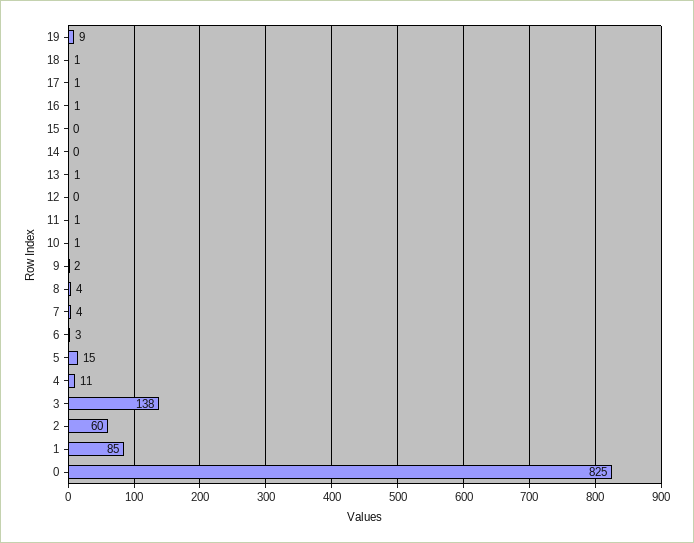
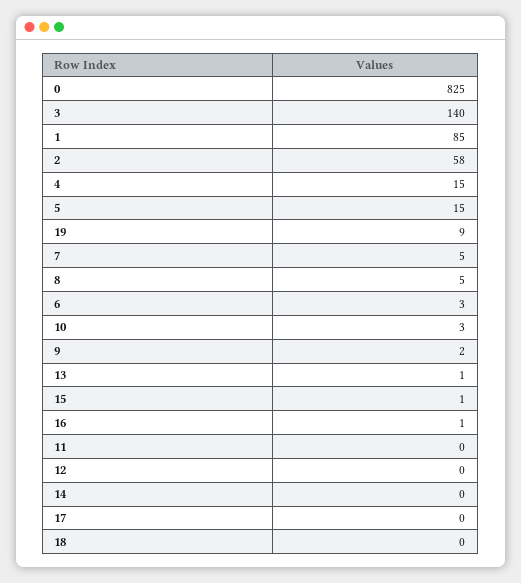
  {
    "19": 9,
-   "18": 1,
+   "18": 0,
-   "17": 1,
+   "17": 0,
    "16": 1,
-   "15": 0,
+   "15": 1,
    "14": 0,
    "13": 1,
    "12": 0,
-   "11": 1,
+   "11": 0,
-   "10": 1,
+   "10": 3,
    "9": 2,
-   "8": 4,
+   "8": 5,
-   "7": 4,
+   "7": 5,
    "6": 3,
    "5": 15,
-   "4": 11,
+   "4": 15,
-   "3": 138,
+   "3": 140,
-   "2": 60,
+   "2": 58,
    "1": 85,
    "0": 825
  }

